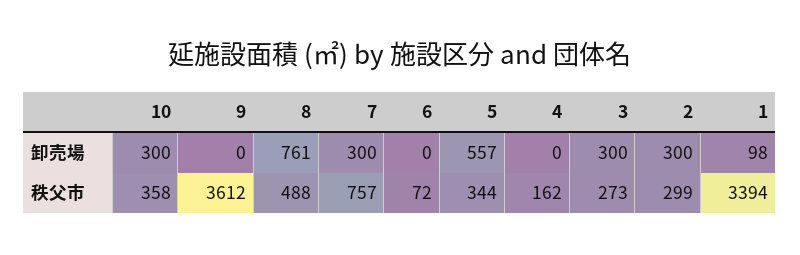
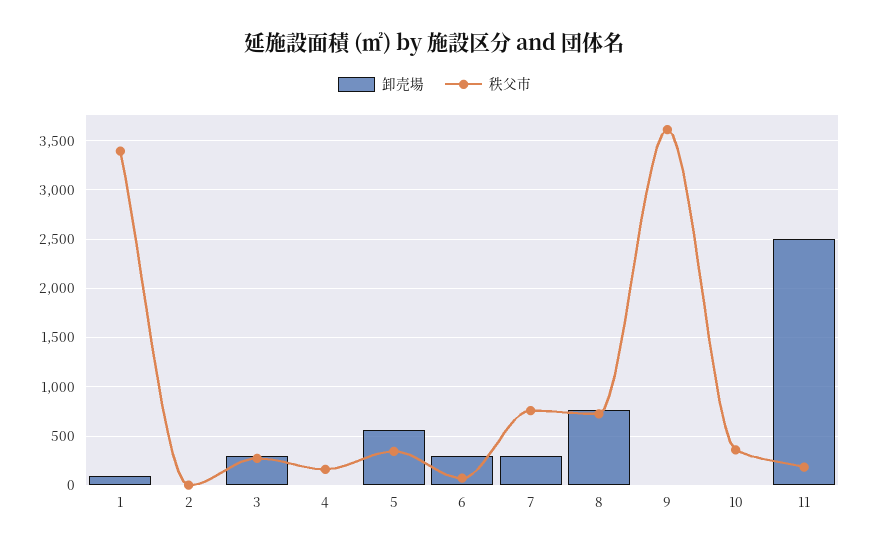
  {
    "卸売場": {
-     "10": 300,
+     "10": 0,
      "9": 0,
      "8": 761,
      "7": 300,
-     "6": 0,
+     "6": 300,
      "5": 557,
      "4": 0,
      "3": 300,
-     "2": 300,
+     "2": 0,
-     "1": 98
+     "1": 98,
+     "11": 2500
    },
    "秩父市": {
      "10": 358,
      "9": 3612,
-     "8": 488,
+     "8": 700,
      "7": 757,
      "6": 72,
      "5": 344,
      "4": 162,
      "3": 273,
-     "2": 299,
+     "2": 0,
-     "1": 3394
+     "1": 3394,
+     "11": 200
    }
  }

